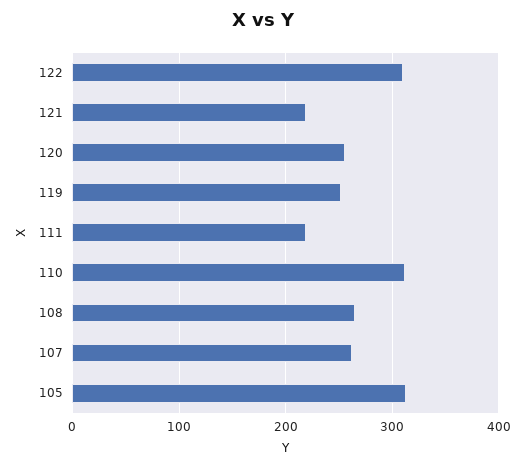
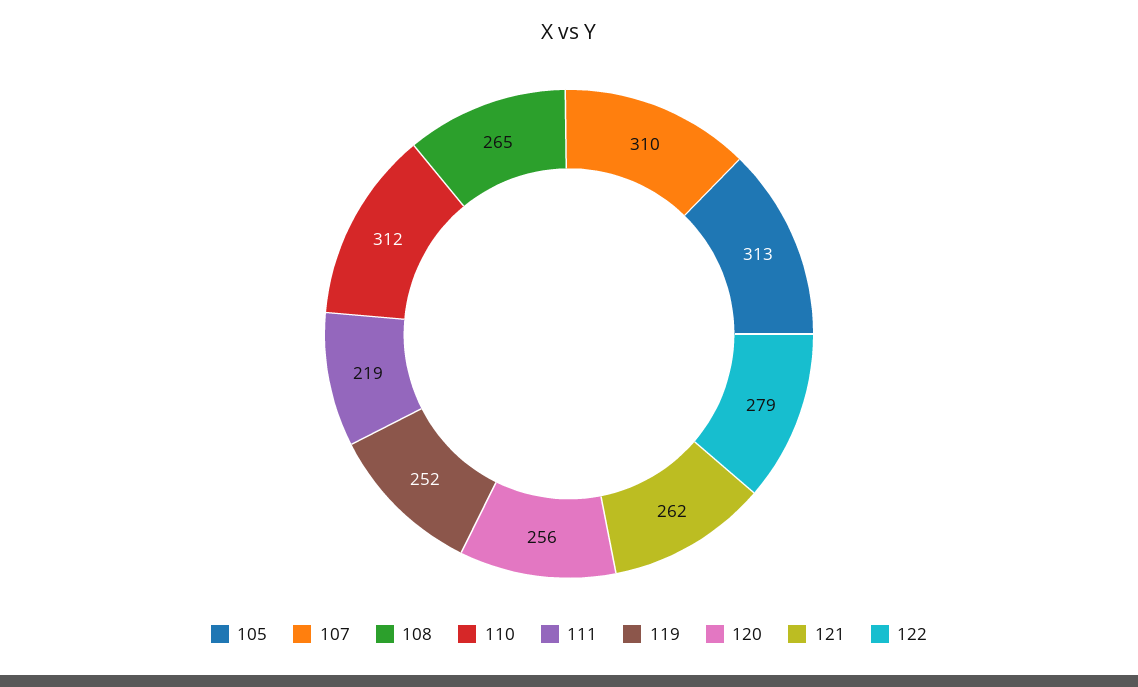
  {
-   "122": 310,
+   "122": 279,
-   "121": 220,
+   "121": 262,
    "120": 256,
    "119": 252,
    "111": 219,
    "110": 312,
    "108": 265,
-   "107": 260,
+   "107": 310,
    "105": 313
  }

